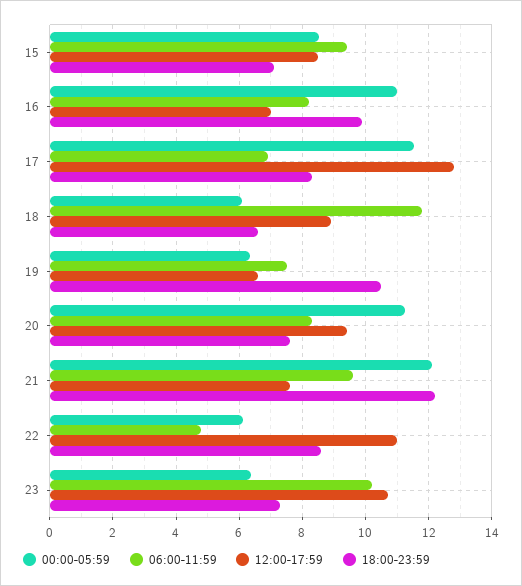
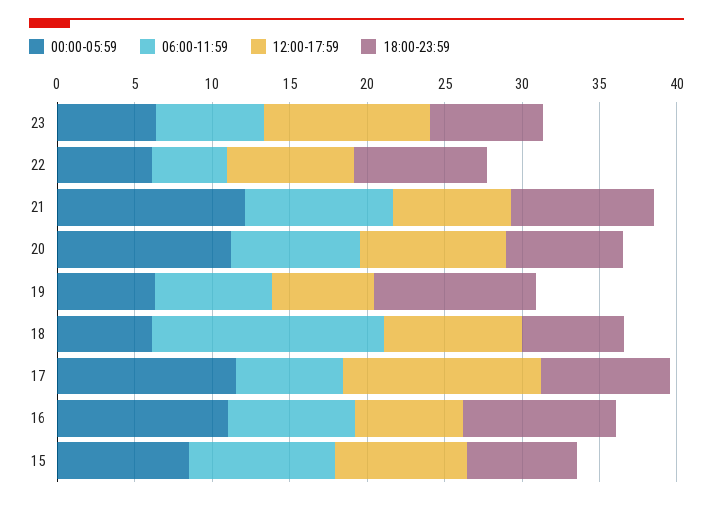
  {
    "00:00-05:59": {
      "15": 8.6,
      "16": 11,
      "17": 11.6,
      "18": 6.2,
      "19": 6.4,
      "20": 11.2,
      "21": 12.2,
      "22": 6.2,
      "23": 6.4
    },
    "06:00-11:59": {
      "15": 9.4,
      "16": 8.2,
      "17": 7,
-     "18": 11.8,
+     "18": 15,
      "19": 7.6,
      "20": 8.4,
      "21": 9.6,
      "22": 4.8,
-     "23": 10.2
+     "23": 7
    },
    "12:00-17:59": {
      "15": 8.6,
      "16": 7,
      "17": 12.8,
      "18": 9,
      "19": 6.6,
      "20": 9.4,
      "21": 7.6,
-     "22": 11,
+     "22": 8,
      "23": 10.8
    },
    "18:00-23:59": {
      "15": 7.2,
      "16": 10,
      "17": 8.4,
      "18": 6.6,
      "19": 10.6,
      "20": 7.6,
-     "21": 12.2,
+     "21": 9,
      "22": 8.6,
      "23": 7.4
    }
  }

